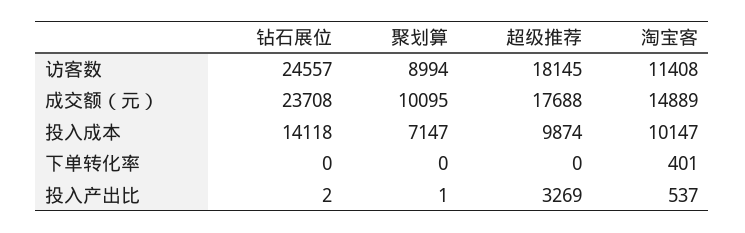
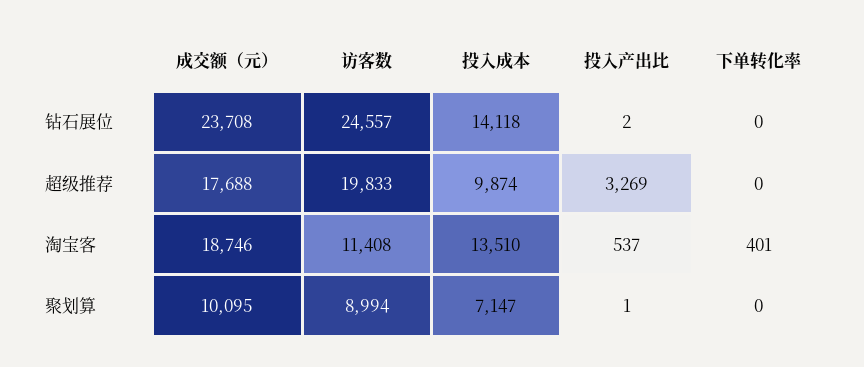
  {
    "钻石展位": {
      "访客数": 24557,
      "成交额（元）": 23708,
      "投入成本": 14118,
      "下单转化率": 0,
      "投入产出比": 2
    },
    "聚划算": {
      "访客数": 8994,
      "成交额（元）": 10095,
      "投入成本": 7147,
      "下单转化率": 0,
      "投入产出比": 1
    },
    "超级推荐": {
-     "访客数": 18145,
+     "访客数": 19833,
      "成交额（元）": 17688,
      "投入成本": 9874,
      "下单转化率": 0,
      "投入产出比": 3269
    },
    "淘宝客": {
      "访客数": 11408,
-     "成交额（元）": 14889,
+     "成交额（元）": 18746,
-     "投入成本": 10147,
+     "投入成本": 13510,
      "下单转化率": 401,
      "投入产出比": 537
    }
  }

